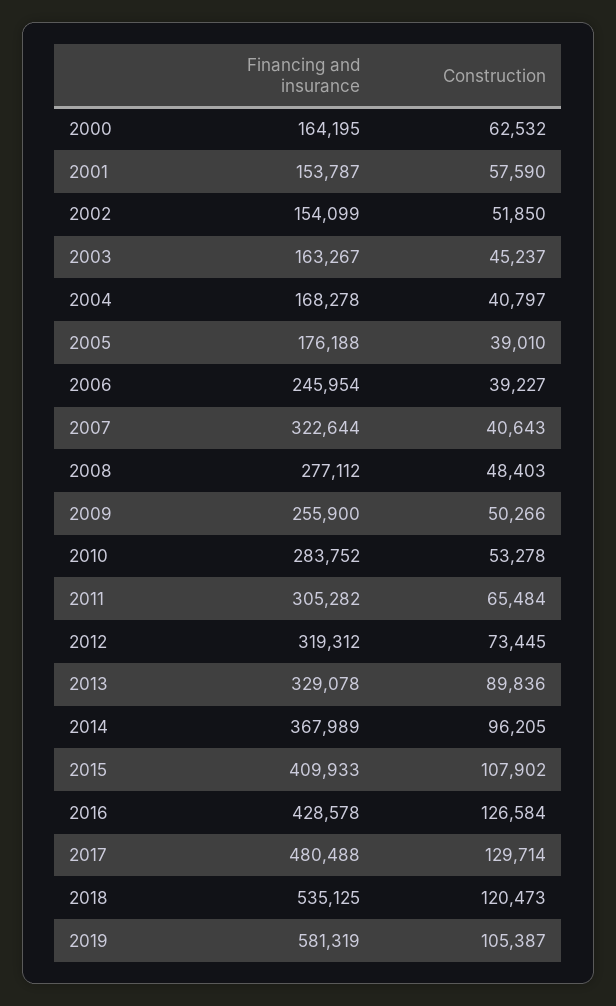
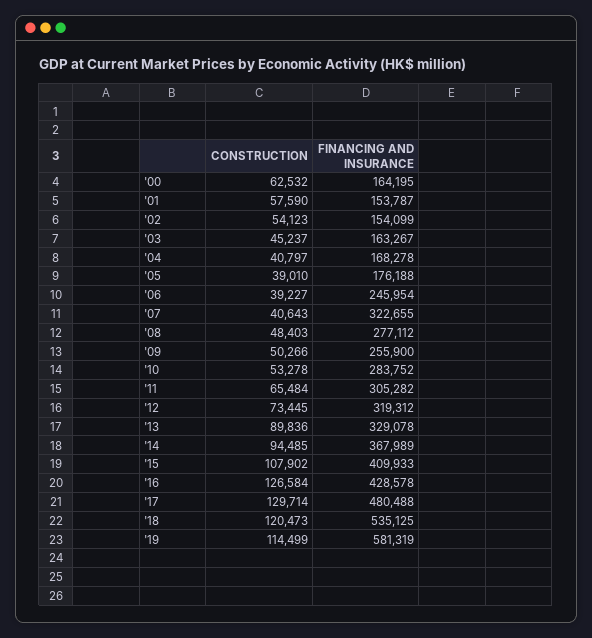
  {
    "Financing and insurance": {
      "2000": 164195,
      "2001": 153787,
      "2002": 154099,
      "2003": 163267,
      "2004": 168278,
      "2005": 176188,
      "2006": 245954,
-     "2007": 322644,
+     "2007": 322655,
      "2008": 277112,
      "2009": 255900,
      "2010": 283752,
      "2011": 305282,
      "2012": 319312,
      "2013": 329078,
      "2014": 367989,
      "2015": 409933,
      "2016": 428578,
      "2017": 480488,
      "2018": 535125,
      "2019": 581319
    },
    "Construction": {
      "2000": 62532,
      "2001": 57590,
-     "2002": 51850,
+     "2002": 54123,
      "2003": 45237,
      "2004": 40797,
      "2005": 39010,
      "2006": 39227,
      "2007": 40643,
      "2008": 48403,
      "2009": 50266,
      "2010": 53278,
      "2011": 65484,
      "2012": 73445,
      "2013": 89836,
-     "2014": 96205,
+     "2014": 94485,
      "2015": 107902,
      "2016": 126584,
      "2017": 129714,
      "2018": 120473,
-     "2019": 105387
+     "2019": 114499
    }
  }

